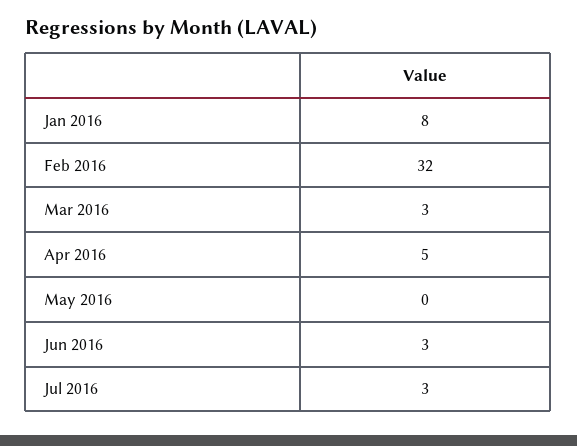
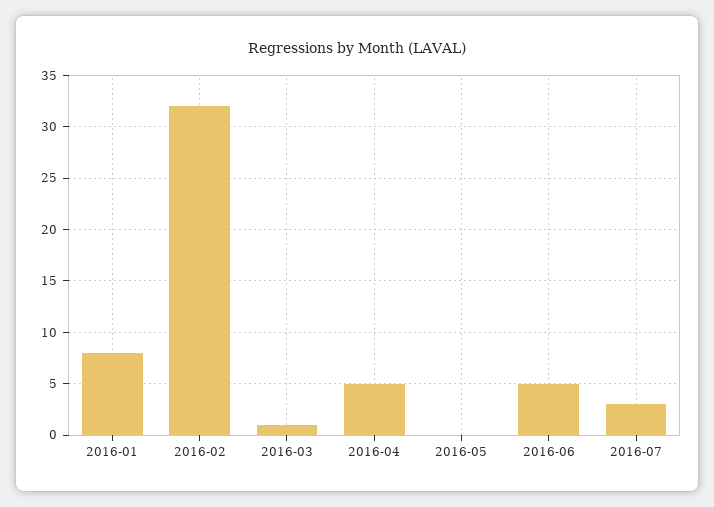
  {
    "Jan 2016": 8,
    "Feb 2016": 32,
-   "Mar 2016": 3,
+   "Mar 2016": 1,
    "Apr 2016": 5,
    "May 2016": 0,
-   "Jun 2016": 3,
+   "Jun 2016": 5,
    "Jul 2016": 3
  }

